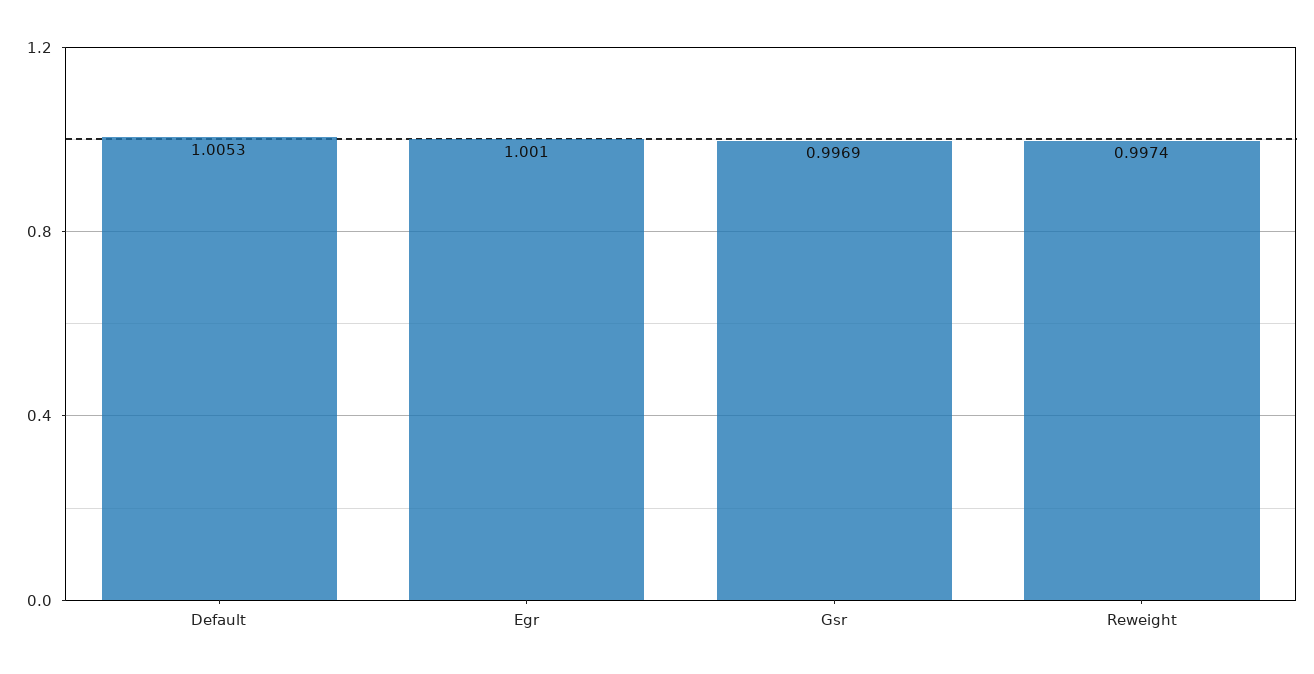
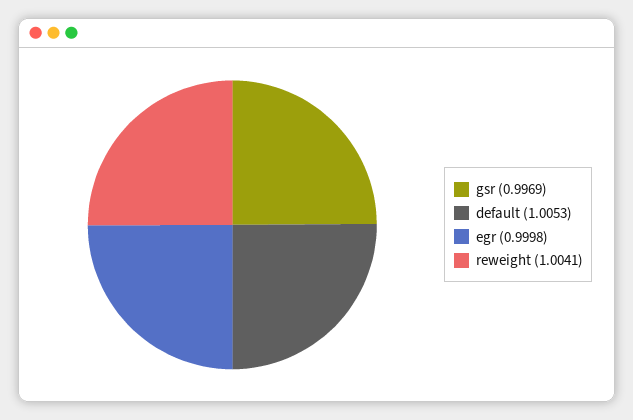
  {
    "Default": 1.0053,
-   "Egr": 1.001,
+   "Egr": 0.9998,
    "Gsr": 0.9969,
-   "Reweight": 0.9974
+   "Reweight": 1.0041
  }

